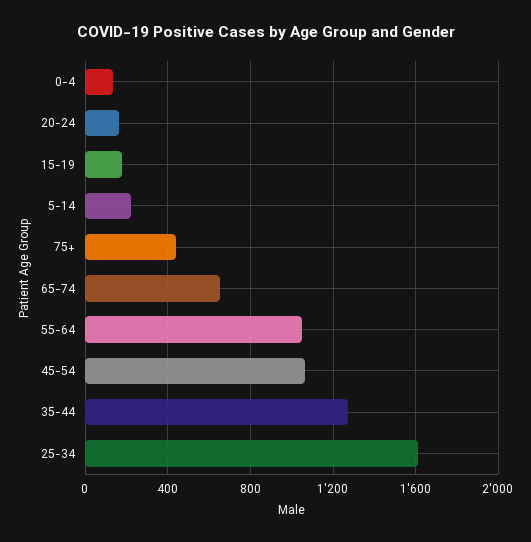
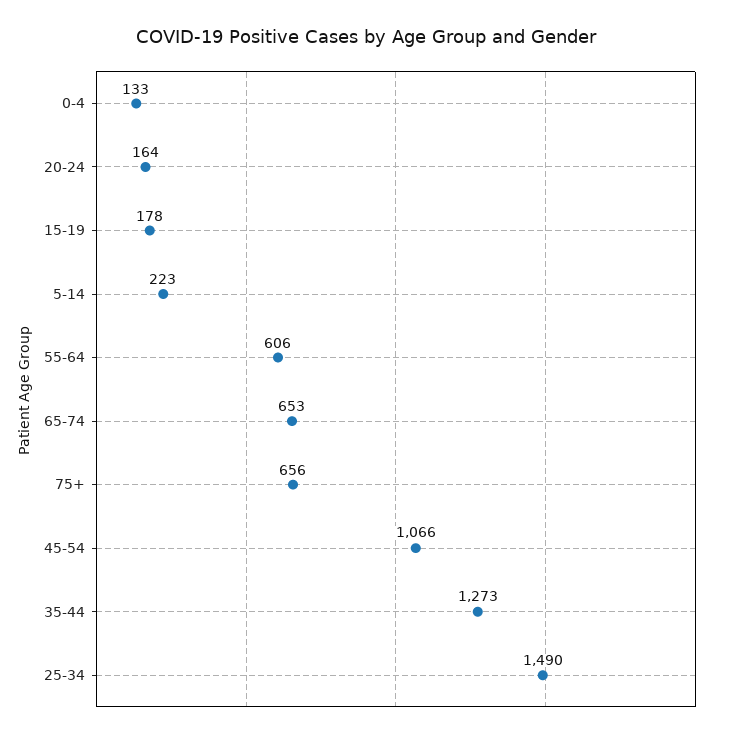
  {
    "0-4": 133,
    "20-24": 164,
    "15-19": 178,
    "5-14": 223,
-   "75+": 450,
+   "75+": 656,
    "65-74": 653,
-   "55-64": 1050,
+   "55-64": 606,
    "45-54": 1066,
    "35-44": 1273,
-   "25-34": 1600
+   "25-34": 1490
  }

